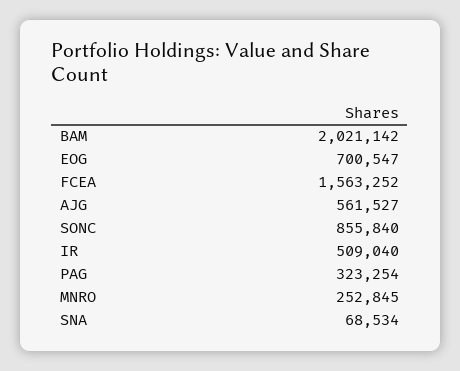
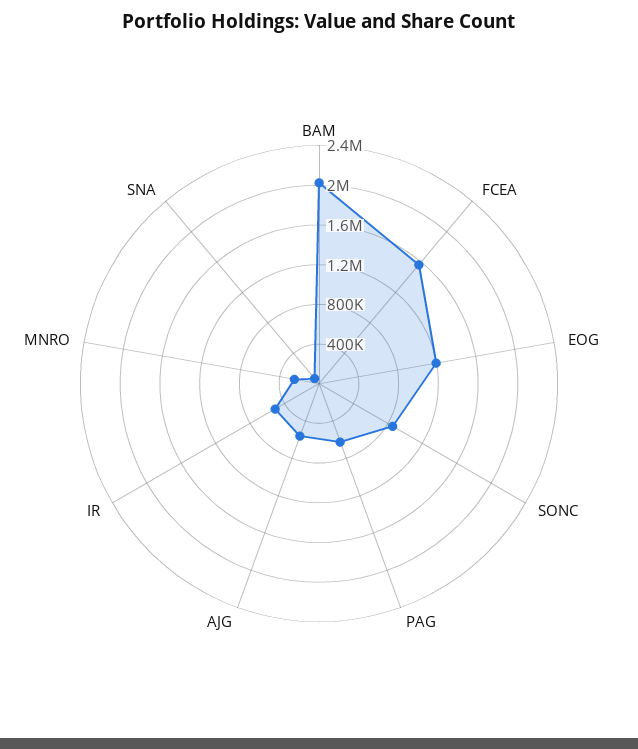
  {
    "BAM": 2021142,
-   "EOG": 700547,
+   "EOG": 1200000,
    "FCEA": 1563252,
    "AJG": 561527,
    "SONC": 855840,
    "IR": 509040,
-   "PAG": 323254,
+   "PAG": 600000,
    "MNRO": 252845,
    "SNA": 68534
  }

